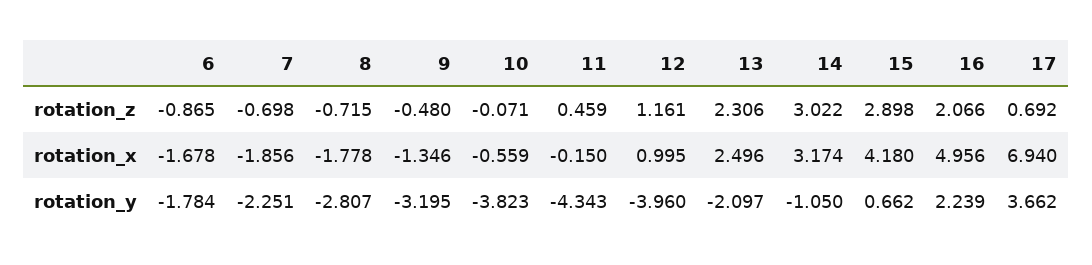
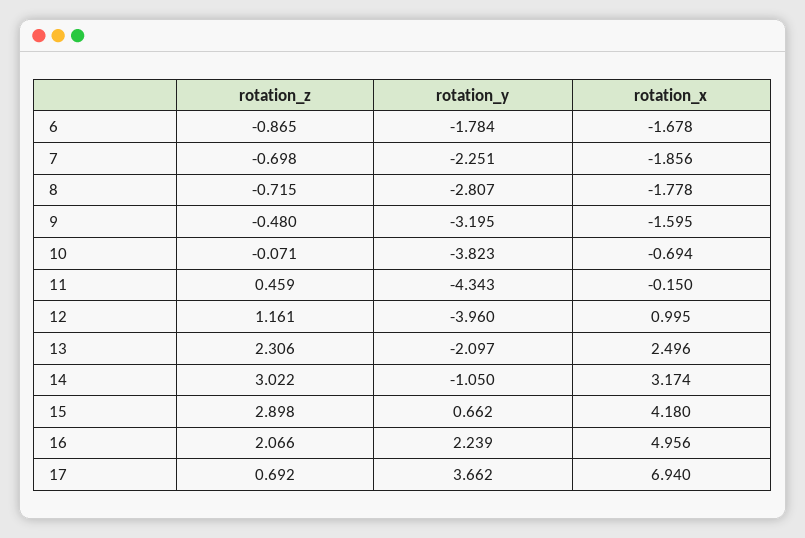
  {
    "6": {
      "rotation_z": -0.865,
      "rotation_x": -1.678,
      "rotation_y": -1.784
    },
    "7": {
      "rotation_z": -0.698,
      "rotation_x": -1.856,
      "rotation_y": -2.251
    },
    "8": {
      "rotation_z": -0.715,
      "rotation_x": -1.778,
      "rotation_y": -2.807
    },
    "9": {
      "rotation_z": -0.48,
-     "rotation_x": -1.346,
+     "rotation_x": -1.595,
      "rotation_y": -3.195
    },
    "10": {
      "rotation_z": -0.071,
-     "rotation_x": -0.559,
+     "rotation_x": -0.694,
      "rotation_y": -3.823
    },
    "11": {
      "rotation_z": 0.459,
      "rotation_x": -0.15,
      "rotation_y": -4.343
    },
    "12": {
      "rotation_z": 1.161,
      "rotation_x": 0.995,
      "rotation_y": -3.96
    },
    "13": {
      "rotation_z": 2.306,
      "rotation_x": 2.496,
      "rotation_y": -2.097
    },
    "14": {
      "rotation_z": 3.022,
      "rotation_x": 3.174,
      "rotation_y": -1.05
    },
    "15": {
      "rotation_z": 2.898,
      "rotation_x": 4.18,
      "rotation_y": 0.662
    },
    "16": {
      "rotation_z": 2.066,
      "rotation_x": 4.956,
      "rotation_y": 2.239
    },
    "17": {
      "rotation_z": 0.692,
      "rotation_x": 6.94,
      "rotation_y": 3.662
    }
  }

